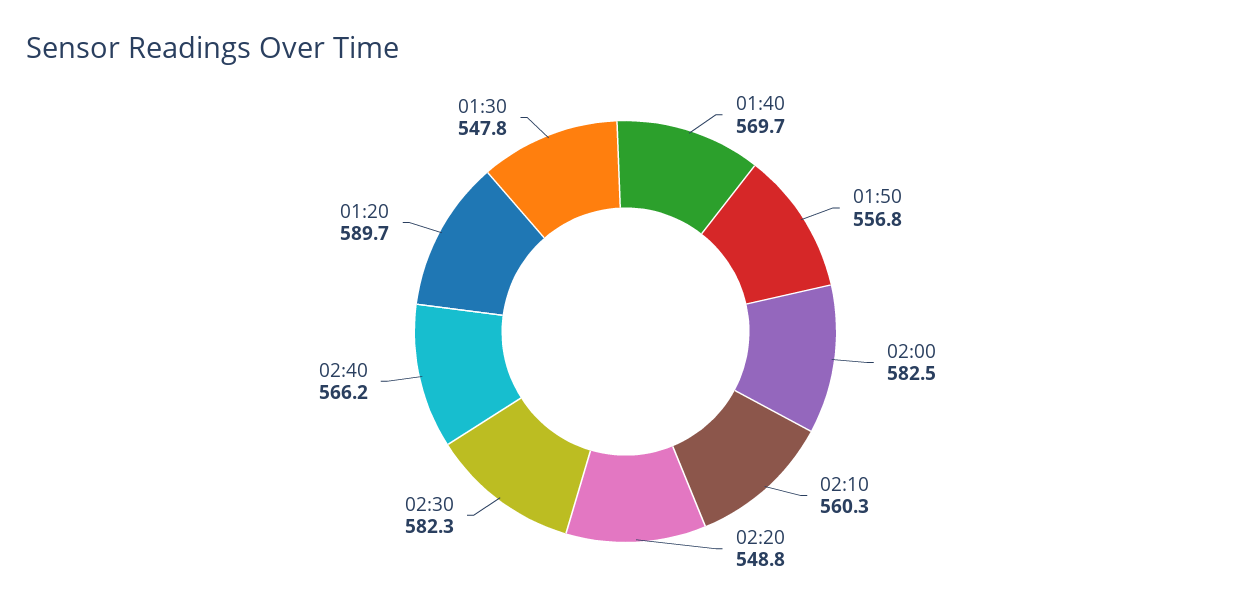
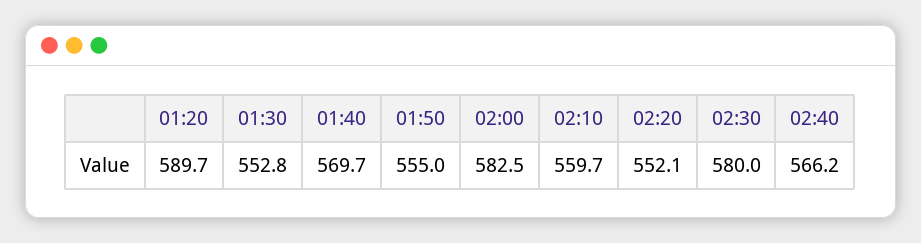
  {
    "01:40": 569.7,
-   "01:50": 556.8,
+   "01:50": 555,
    "02:00": 582.5,
-   "02:10": 560.3,
+   "02:10": 559.7,
-   "02:20": 548.8,
+   "02:20": 552.1,
-   "02:30": 582.3,
+   "02:30": 580,
    "02:40": 566.2,
    "01:20": 589.7,
-   "01:30": 547.8
+   "01:30": 552.8
  }

